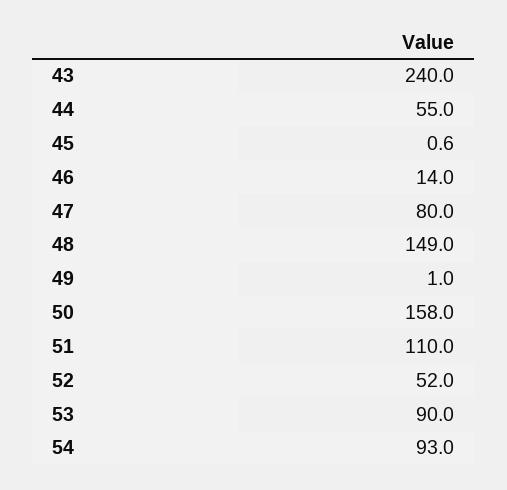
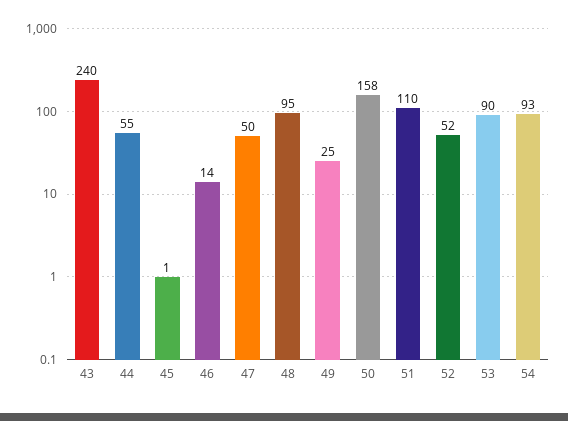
  {
    "43": 240,
    "44": 55,
    "45": 0.6,
    "46": 14,
-   "47": 80,
+   "47": 50,
-   "48": 149,
+   "48": 95,
-   "49": 1,
+   "49": 25,
    "50": 158,
    "51": 110,
    "52": 52,
    "53": 90,
    "54": 93
  }

